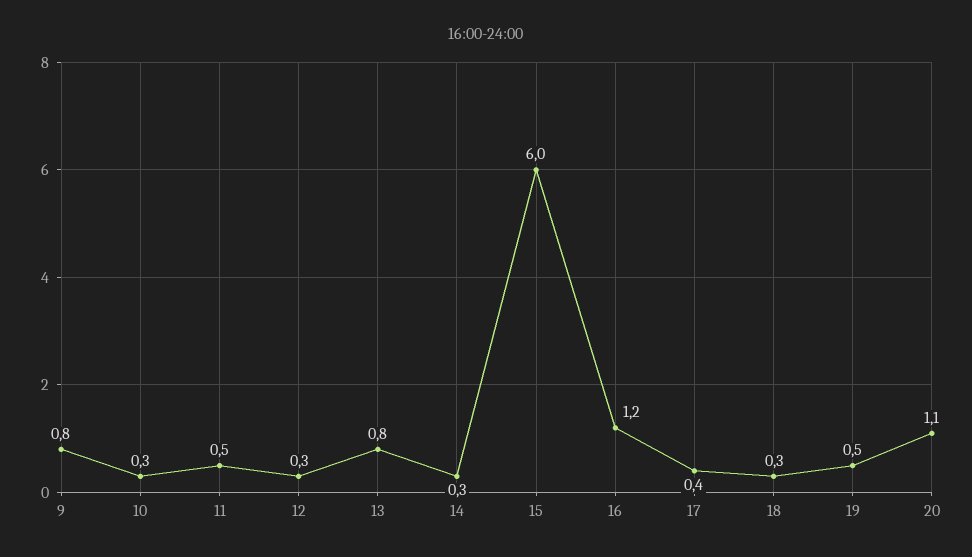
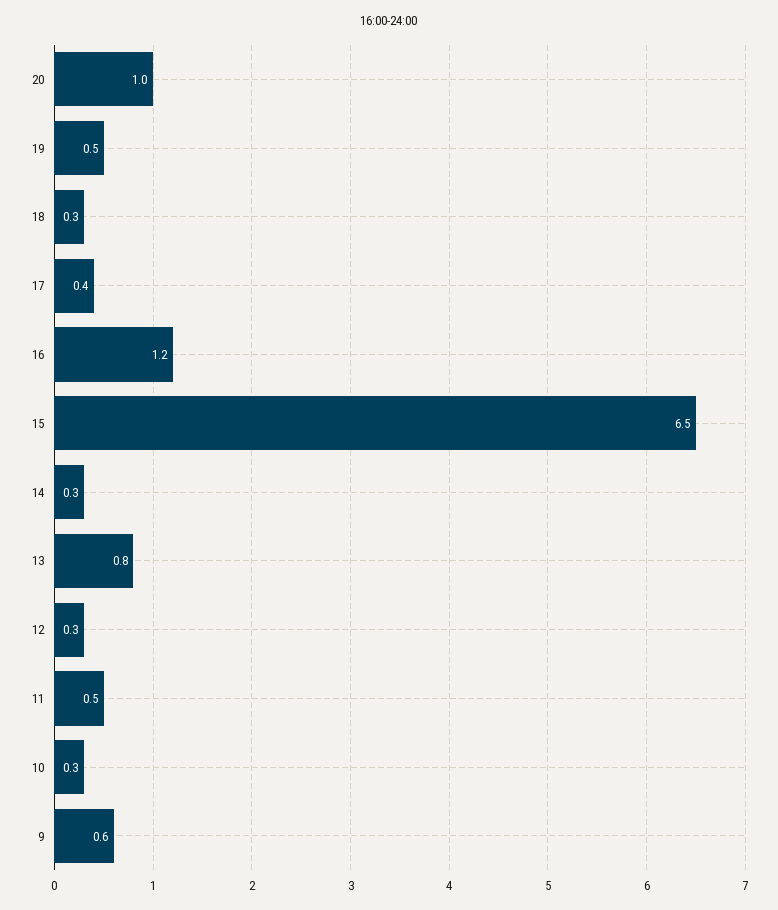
  {
-   "9": 0.8,
+   "9": 0.6,
    "10": 0.3,
    "11": 0.5,
    "12": 0.3,
    "13": 0.8,
    "14": 0.3,
-   "15": 6,
+   "15": 6.5,
    "16": 1.2,
    "17": 0.4,
    "18": 0.3,
    "19": 0.5,
-   "20": 1.1
+   "20": 1
  }

